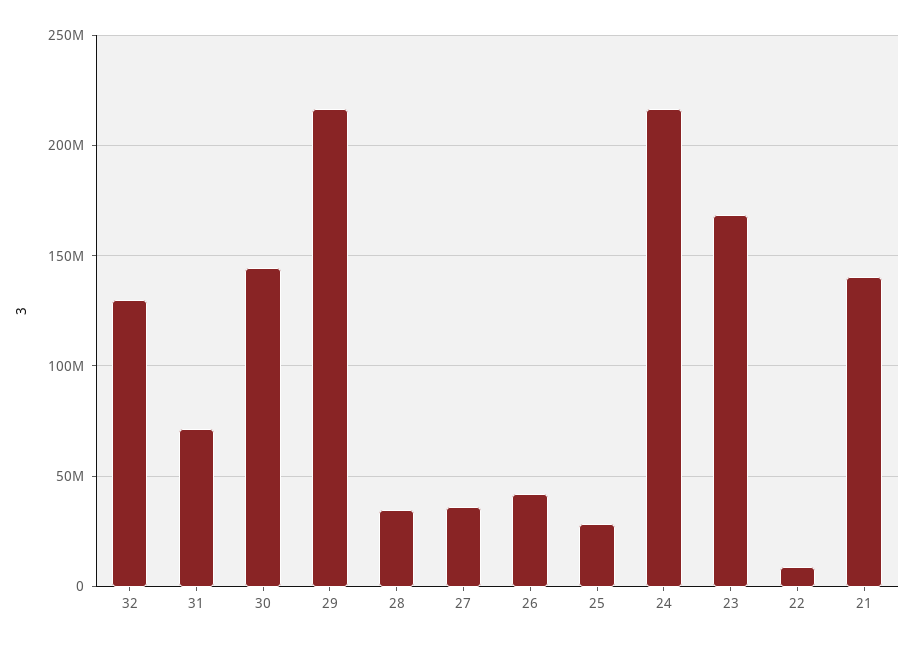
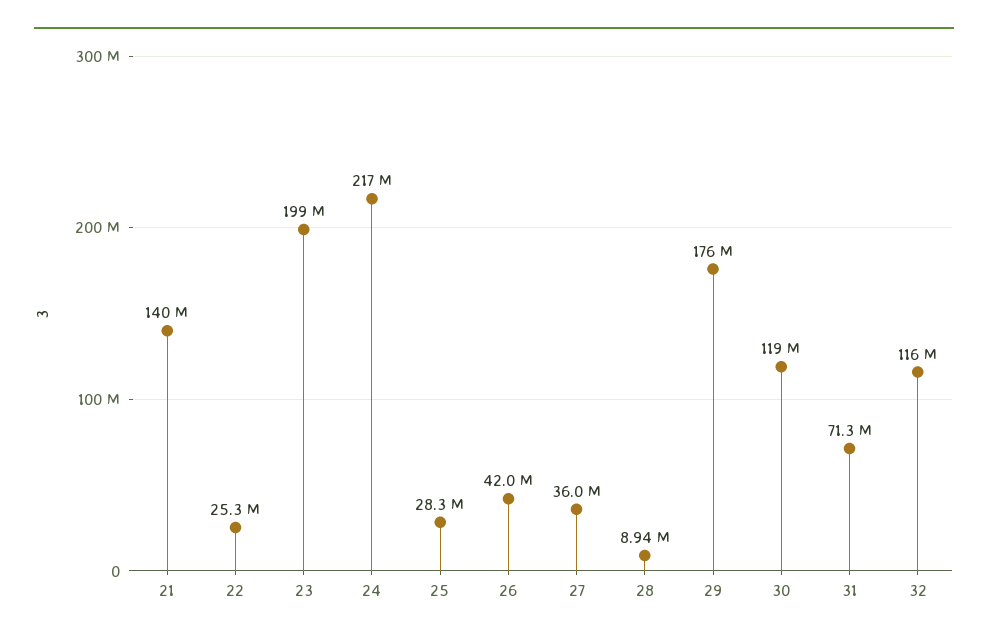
  {
-   "32": 130000000,
+   "32": 116000000,
    "31": 71300000,
-   "30": 145000000,
+   "30": 119000000,
-   "29": 215000000,
+   "29": 176000000,
-   "28": 35000000,
+   "28": 8940000,
    "27": 36000000,
    "26": 42000000,
    "25": 28300000,
    "24": 217000000,
-   "23": 170000000,
+   "23": 199000000,
-   "22": 10000000,
+   "22": 25300000,
    "21": 140000000
  }

